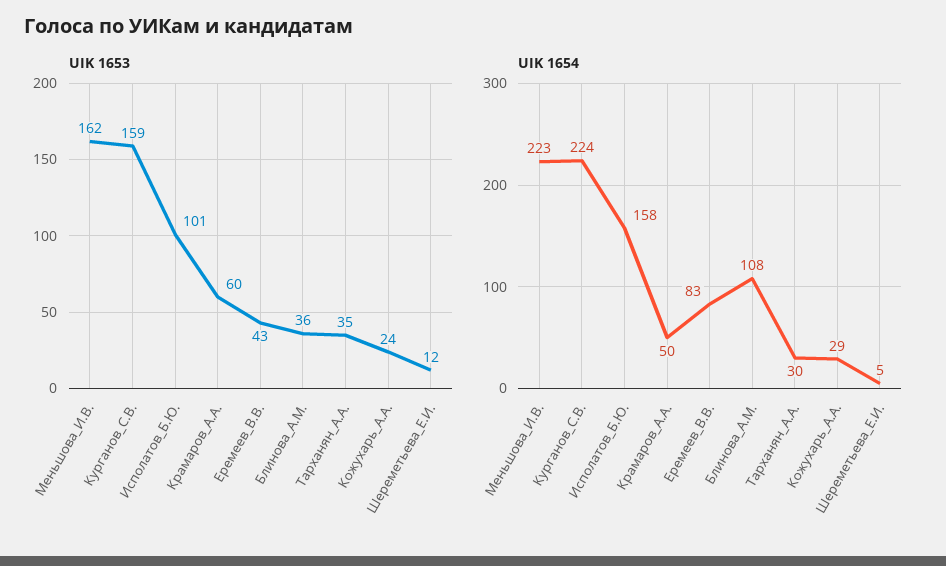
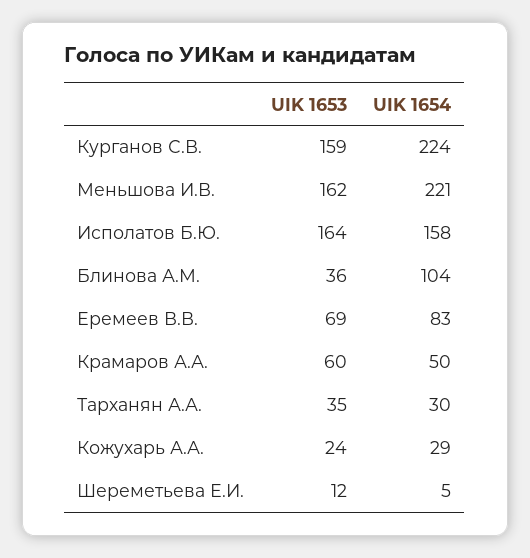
  {
    "UIK 1653": {
      "Меньшова_И.В.": 162,
      "Курганов_С.В.": 159,
-     "Исполатов_Б.Ю.": 101,
+     "Исполатов_Б.Ю.": 164,
      "Крамаров_А.А.": 60,
-     "Еремеев_В.В.": 43,
+     "Еремеев_В.В.": 69,
      "Блинова_А.М.": 36,
      "Тарханян_А.А.": 35,
      "Кожухарь_А.А.": 24,
      "Шереметьева_Е.И.": 12
    },
    "UIK 1654": {
-     "Меньшова_И.В.": 223,
+     "Меньшова_И.В.": 221,
      "Курганов_С.В.": 224,
      "Исполатов_Б.Ю.": 158,
      "Крамаров_А.А.": 50,
      "Еремеев_В.В.": 83,
-     "Блинова_А.М.": 108,
+     "Блинова_А.М.": 104,
      "Тарханян_А.А.": 30,
      "Кожухарь_А.А.": 29,
      "Шереметьева_Е.И.": 5
    }
  }

